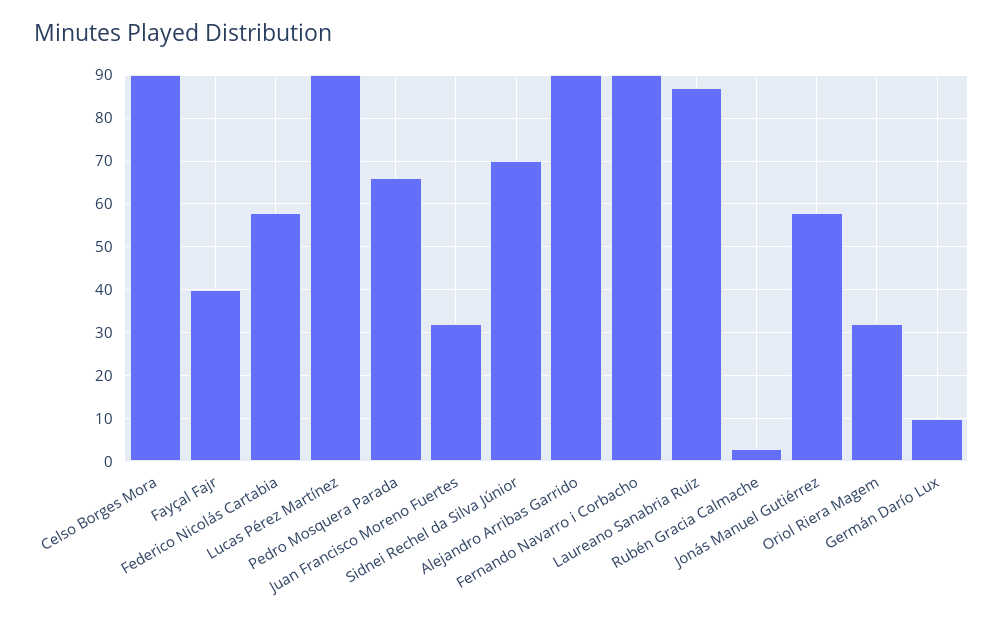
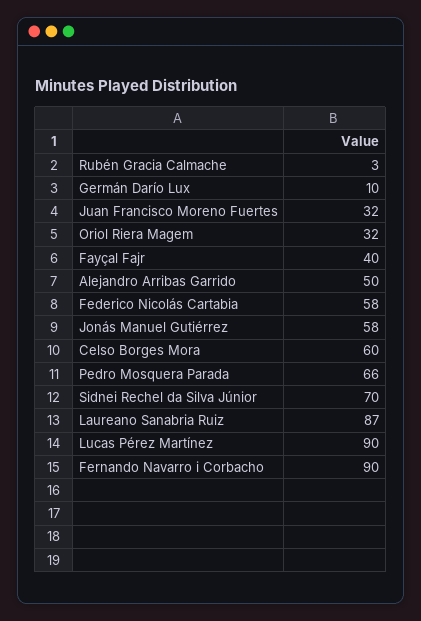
  {
-   "Celso Borges Mora": 90,
+   "Celso Borges Mora": 60,
    "Fayçal Fajr": 40,
    "Federico Nicolás Cartabia": 58,
    "Lucas Pérez Martínez": 90,
    "Pedro Mosquera Parada": 66,
    "Juan Francisco Moreno Fuertes": 32,
    "Sidnei Rechel da Silva Júnior": 70,
-   "Alejandro Arribas Garrido": 90,
+   "Alejandro Arribas Garrido": 50,
    "Fernando Navarro i Corbacho": 90,
    "Laureano Sanabria Ruiz": 87,
    "Rubén Gracia Calmache": 3,
    "Jonás Manuel Gutiérrez": 58,
    "Oriol Riera Magem": 32,
    "Germán Darío Lux": 10
  }

